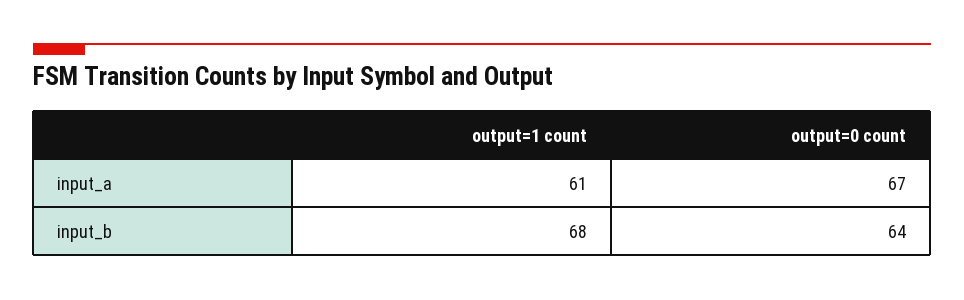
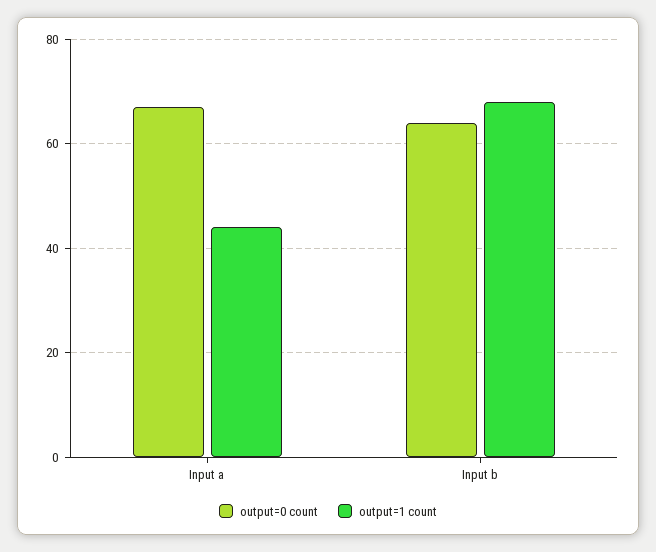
  {
    "output=1 count": {
-     "input_a": 61,
+     "input_a": 45,
      "input_b": 68
    },
    "output=0 count": {
      "input_a": 67,
      "input_b": 64
    }
  }

